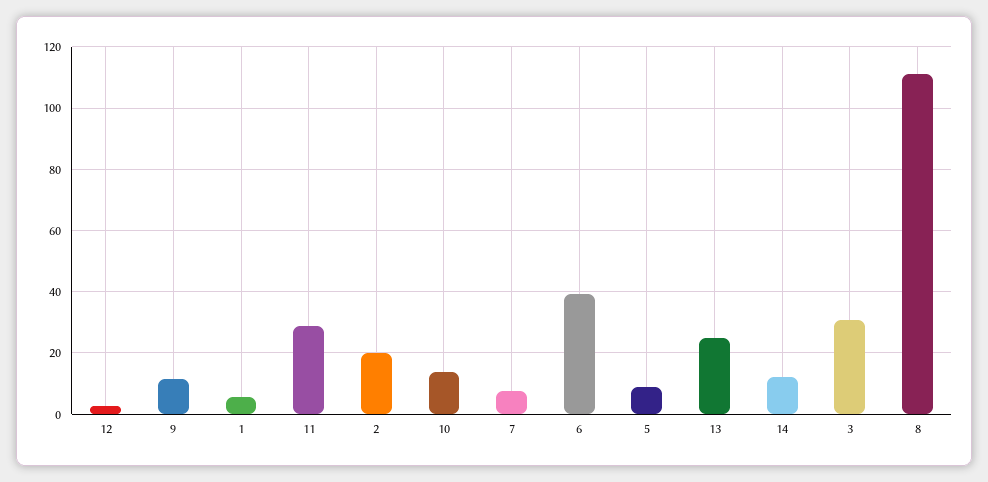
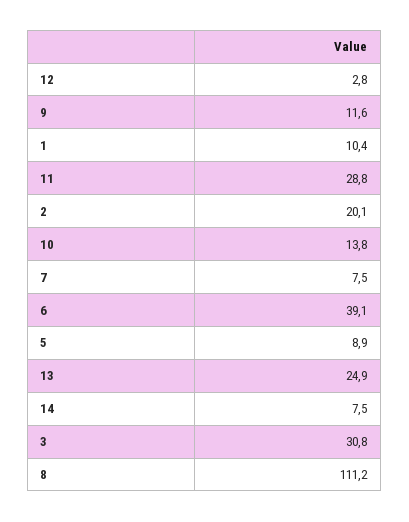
  {
    "12": 2.8,
    "9": 11.6,
-   "1": 6,
+   "1": 10.4,
    "11": 28.8,
    "2": 20.1,
    "10": 13.8,
    "7": 7.5,
    "6": 39.1,
    "5": 8.9,
    "13": 24.9,
-   "14": 12,
+   "14": 7.5,
    "3": 30.8,
    "8": 111.2
  }

